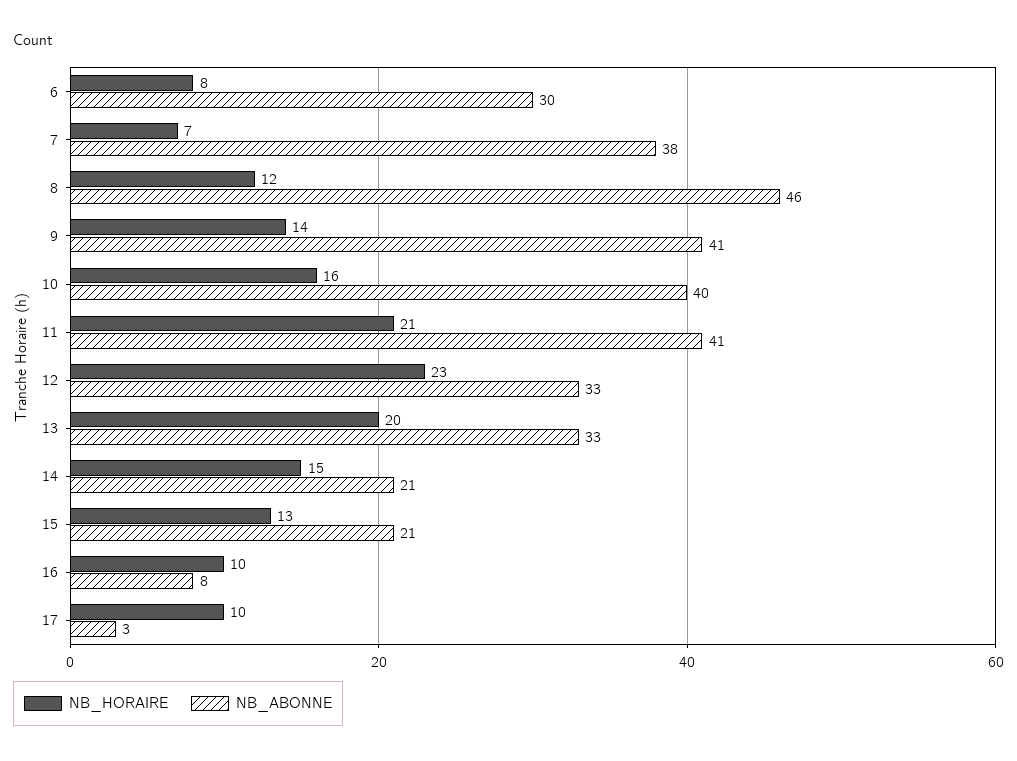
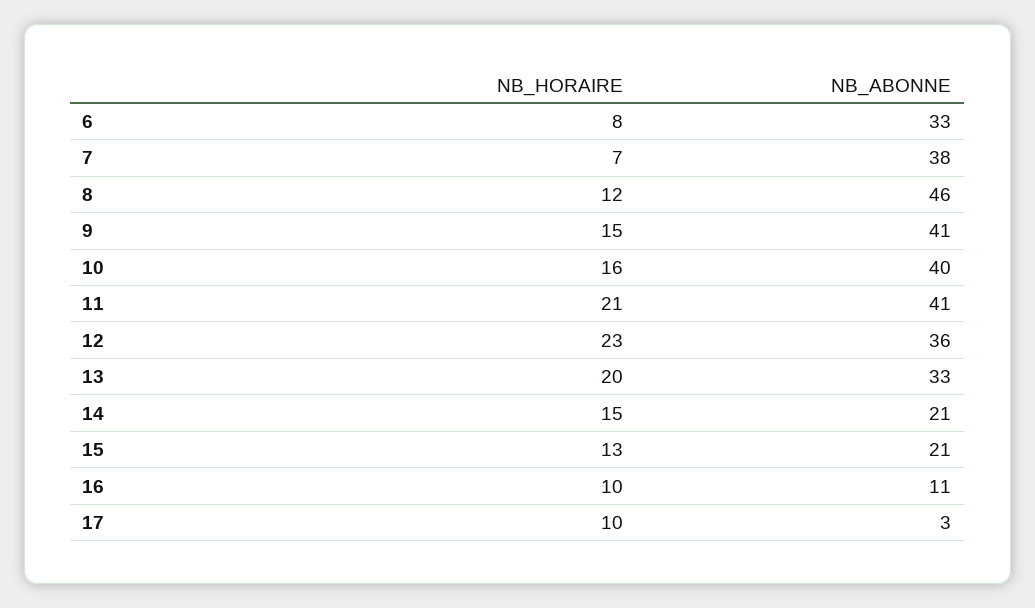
  {
    "NB_HORAIRE": {
      "6": 8,
      "7": 7,
      "8": 12,
-     "9": 14,
+     "9": 15,
      "10": 16,
      "11": 21,
      "12": 23,
      "13": 20,
      "14": 15,
      "15": 13,
      "16": 10,
      "17": 10
    },
    "NB_ABONNE": {
-     "6": 30,
+     "6": 33,
      "7": 38,
      "8": 46,
      "9": 41,
      "10": 40,
      "11": 41,
-     "12": 33,
+     "12": 36,
      "13": 33,
      "14": 21,
      "15": 21,
-     "16": 8,
+     "16": 11,
      "17": 3
    }
  }

